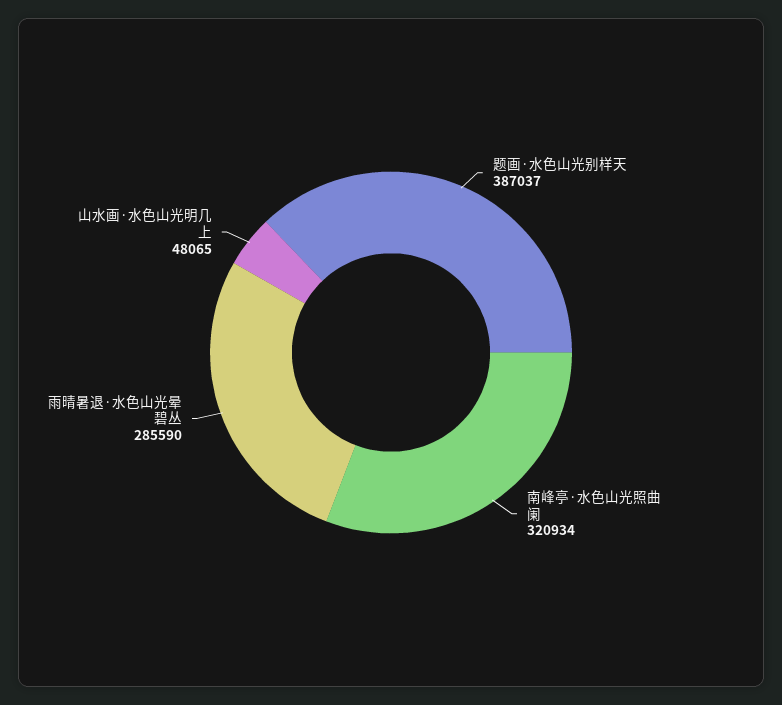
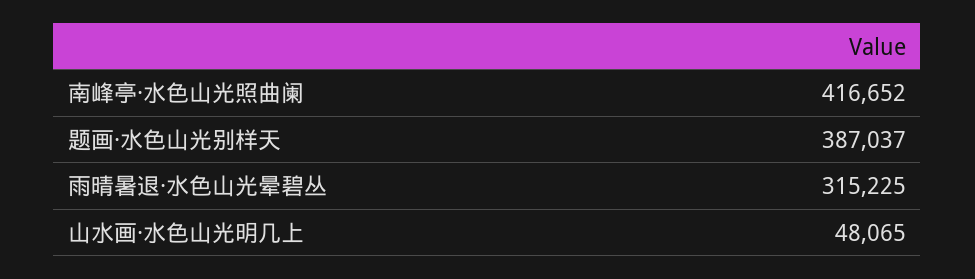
  {
    "题画·水色山光别样天": 387037,
-   "南峰亭·水色山光照曲阑": 320934,
+   "南峰亭·水色山光照曲阑": 416652,
-   "雨晴暑退·水色山光晕碧丛": 285590,
+   "雨晴暑退·水色山光晕碧丛": 315225,
    "山水画·水色山光明几上": 48065
  }

